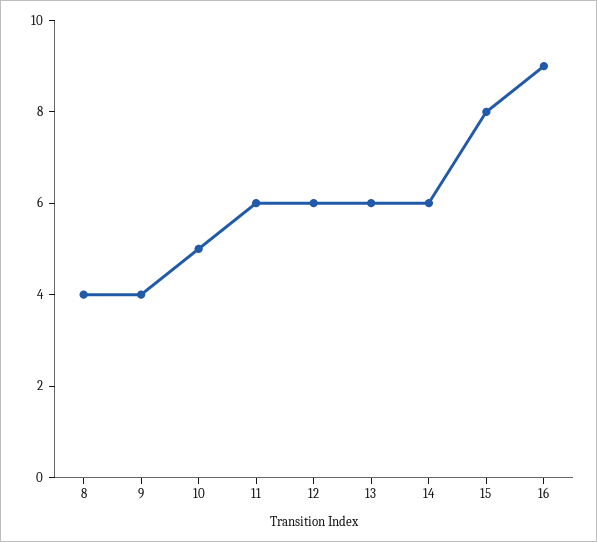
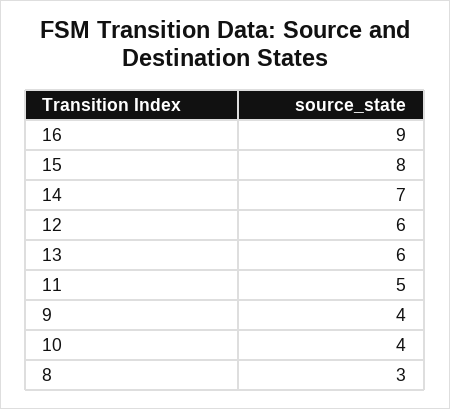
  {
-   "8": 4,
+   "8": 3,
    "9": 4,
-   "10": 5,
+   "10": 4,
-   "11": 6,
+   "11": 5,
    "12": 6,
    "13": 6,
-   "14": 6,
+   "14": 7,
    "15": 8,
    "16": 9
  }

